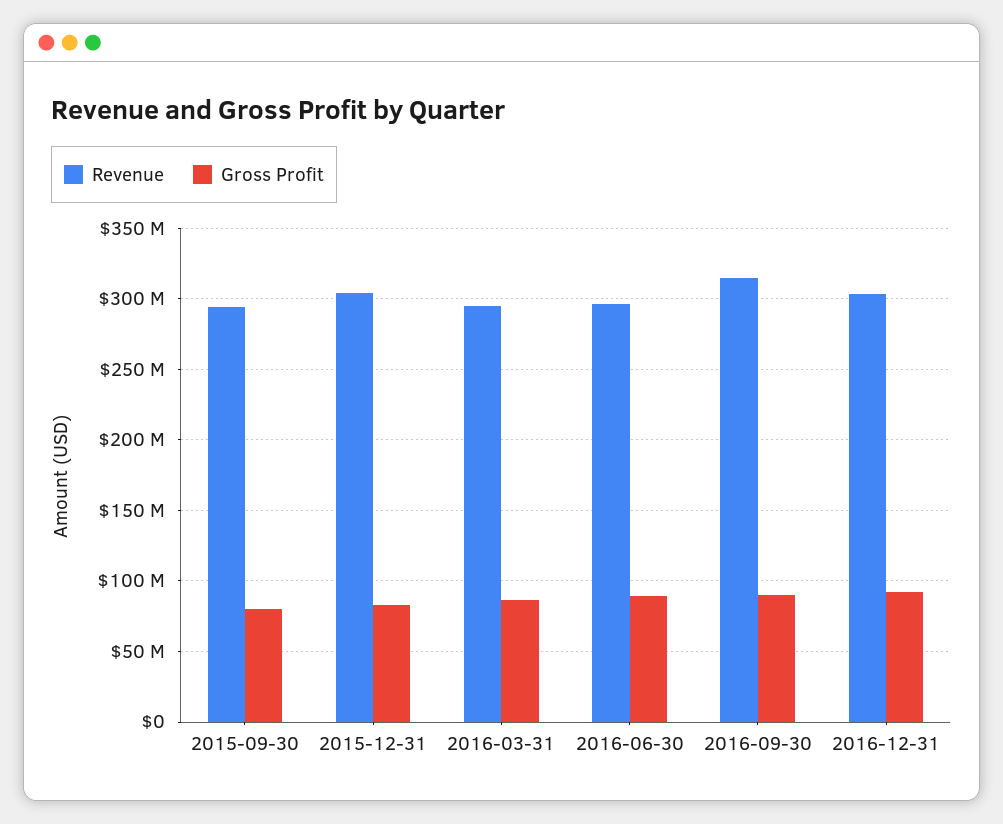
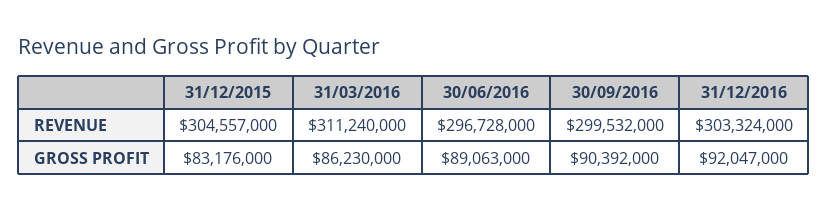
  {
    "Revenue": {
-     "2015-09-30": 295000000,
      "2015-12-31": 304557000,
-     "2016-03-31": 295000000,
+     "2016-03-31": 311240000,
      "2016-06-30": 296728000,
-     "2016-09-30": 315000000,
+     "2016-09-30": 299532000,
      "2016-12-31": 303324000
    },
    "Gross Profit": {
-     "2015-09-30": 80000000,
      "2015-12-31": 83176000,
      "2016-03-31": 86230000,
      "2016-06-30": 89063000,
      "2016-09-30": 90392000,
      "2016-12-31": 92047000
    }
  }

